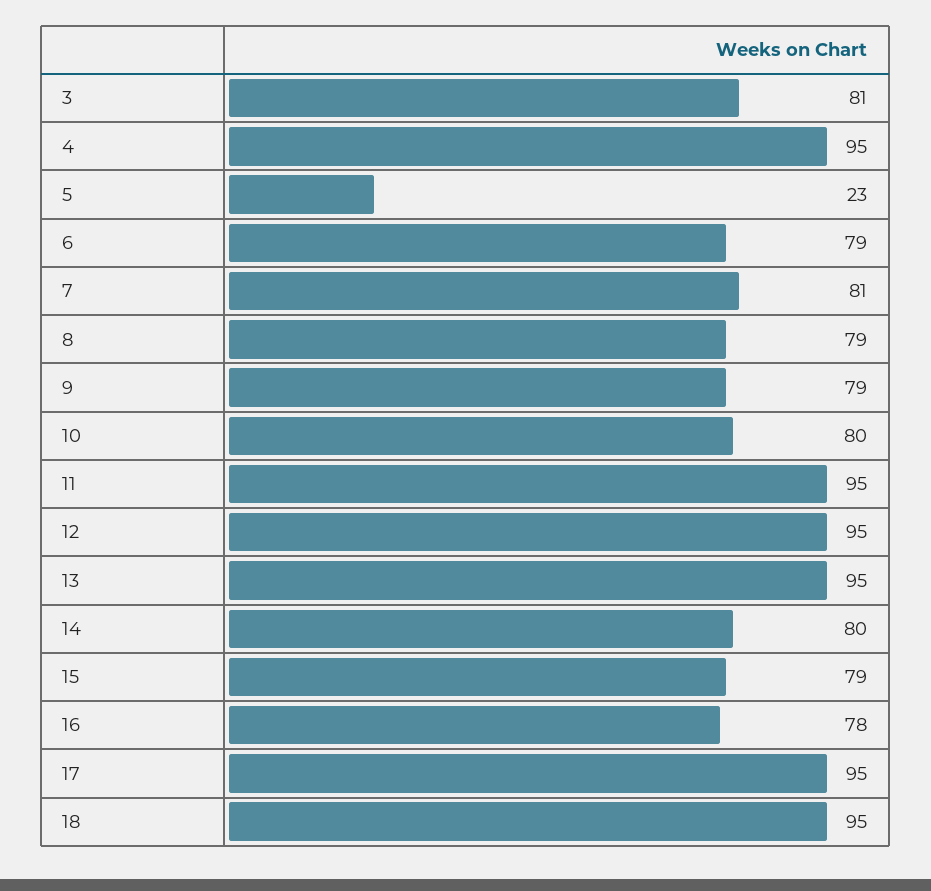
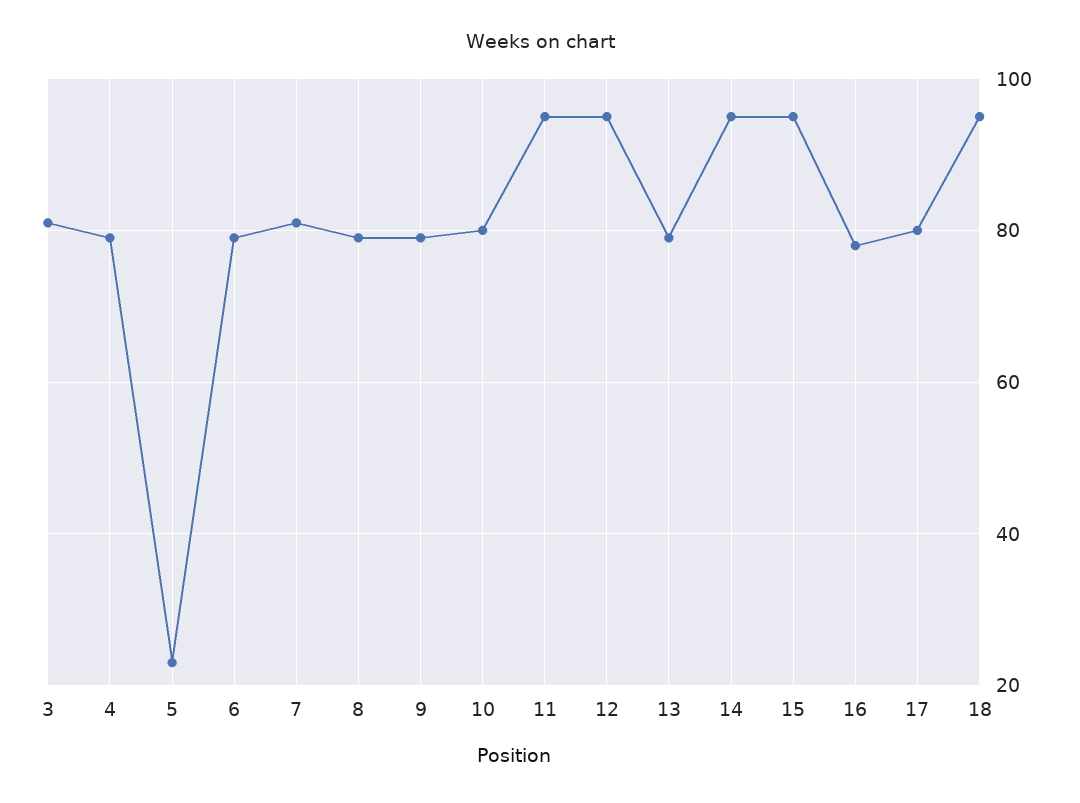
  {
    "3": 81,
-   "4": 95,
+   "4": 80,
    "5": 23,
    "6": 79,
    "7": 81,
    "8": 79,
    "9": 79,
    "10": 80,
    "11": 95,
    "12": 95,
-   "13": 95,
+   "13": 80,
-   "14": 80,
+   "14": 95,
-   "15": 79,
+   "15": 95,
    "16": 78,
-   "17": 95,
+   "17": 80,
    "18": 95
  }

